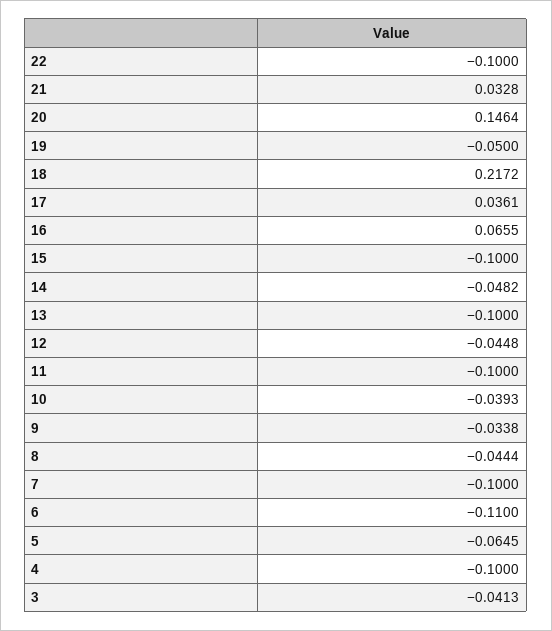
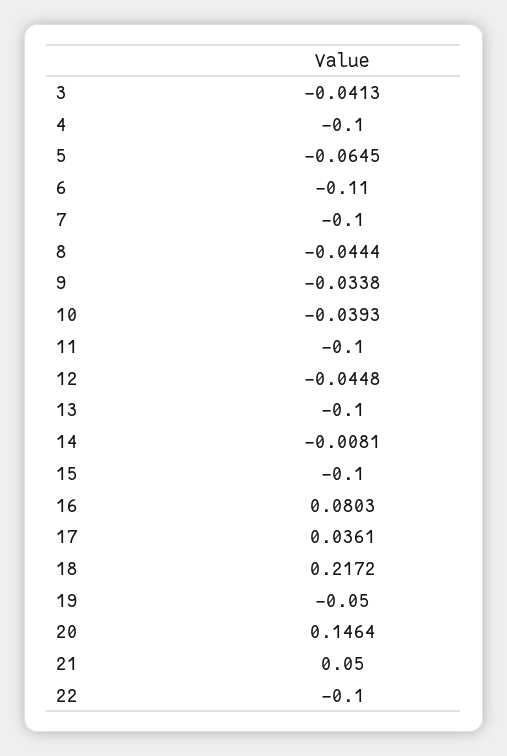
  {
    "22": -0.1,
-   "21": 0.0328,
+   "21": 0.05,
    "20": 0.1464,
    "19": -0.05,
    "18": 0.2172,
    "17": 0.0361,
-   "16": 0.0655,
+   "16": 0.0803,
    "15": -0.1,
-   "14": -0.0482,
+   "14": -0.0081,
    "13": -0.1,
    "12": -0.0448,
    "11": -0.1,
    "10": -0.0393,
    "9": -0.0338,
    "8": -0.0444,
    "7": -0.1,
    "6": -0.11,
    "5": -0.0645,
    "4": -0.1,
    "3": -0.0413
  }

